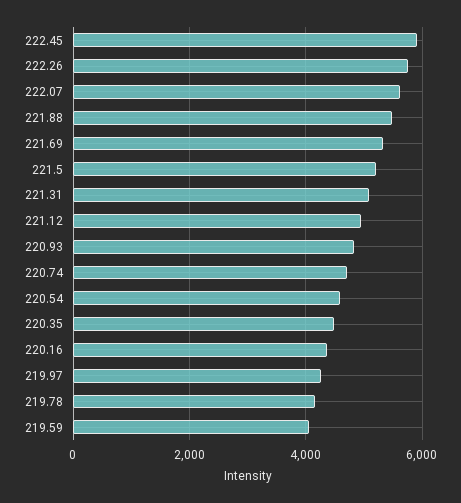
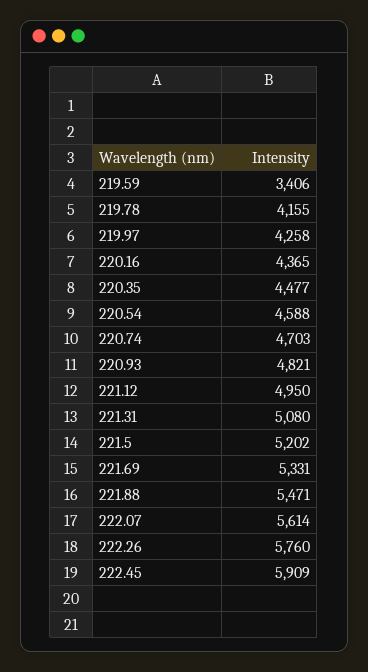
  {
    "222.45": 5909,
    "222.26": 5760,
    "222.07": 5614,
    "221.88": 5471,
    "221.69": 5331,
    "221.5": 5202,
    "221.31": 5080,
    "221.12": 4950,
    "220.93": 4821,
    "220.74": 4703,
    "220.54": 4588,
    "220.35": 4477,
    "220.16": 4365,
    "219.97": 4258,
    "219.78": 4155,
-   "219.59": 4000
+   "219.59": 3406
  }

